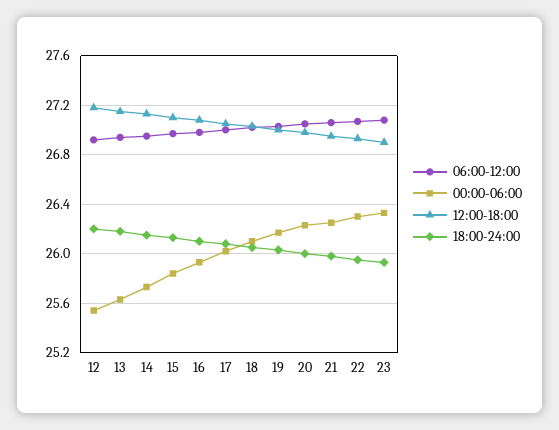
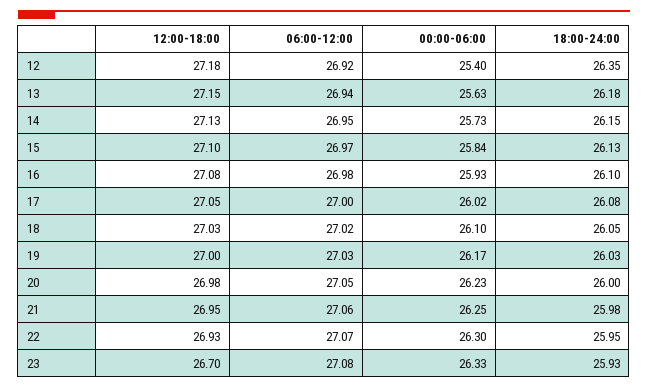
  {
    "06:00-12:00": {
      "12": 26.92,
      "13": 26.94,
      "14": 26.95,
      "15": 26.97,
      "16": 26.98,
      "17": 27,
      "18": 27.02,
      "19": 27.03,
      "20": 27.05,
      "21": 27.06,
      "22": 27.07,
      "23": 27.08
    },
    "00:00-06:00": {
-     "12": 25.55,
+     "12": 25.4,
      "13": 25.63,
      "14": 25.73,
      "15": 25.84,
      "16": 25.93,
      "17": 26.02,
      "18": 26.1,
      "19": 26.17,
      "20": 26.23,
      "21": 26.25,
      "22": 26.3,
      "23": 26.33
    },
    "12:00-18:00": {
      "12": 27.18,
      "13": 27.15,
      "14": 27.13,
      "15": 27.1,
      "16": 27.08,
      "17": 27.05,
      "18": 27.03,
      "19": 27,
      "20": 26.98,
      "21": 26.95,
      "22": 26.93,
-     "23": 26.9
+     "23": 26.7
    },
    "18:00-24:00": {
-     "12": 26.2,
+     "12": 26.35,
      "13": 26.18,
      "14": 26.15,
      "15": 26.13,
      "16": 26.1,
      "17": 26.08,
      "18": 26.05,
      "19": 26.03,
      "20": 26,
      "21": 25.98,
      "22": 25.95,
      "23": 25.93
    }
  }

